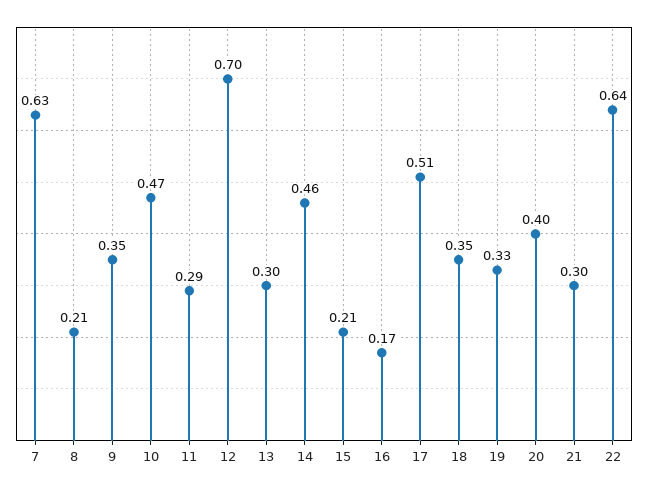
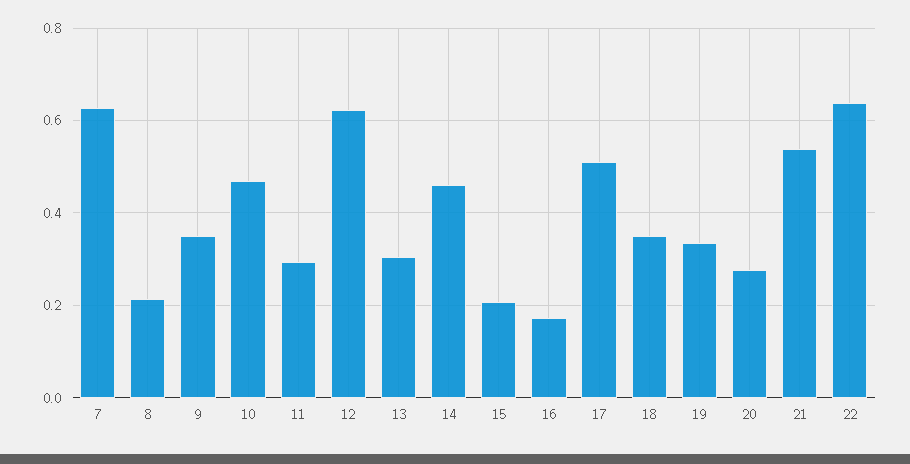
  {
    "7": 0.63,
    "8": 0.21,
    "9": 0.35,
    "10": 0.47,
    "11": 0.29,
-   "12": 0.7,
+   "12": 0.62,
    "13": 0.3,
    "14": 0.46,
    "15": 0.21,
    "16": 0.17,
    "17": 0.51,
    "18": 0.35,
    "19": 0.33,
-   "20": 0.4,
+   "20": 0.28,
-   "21": 0.3,
+   "21": 0.54,
    "22": 0.64
  }

